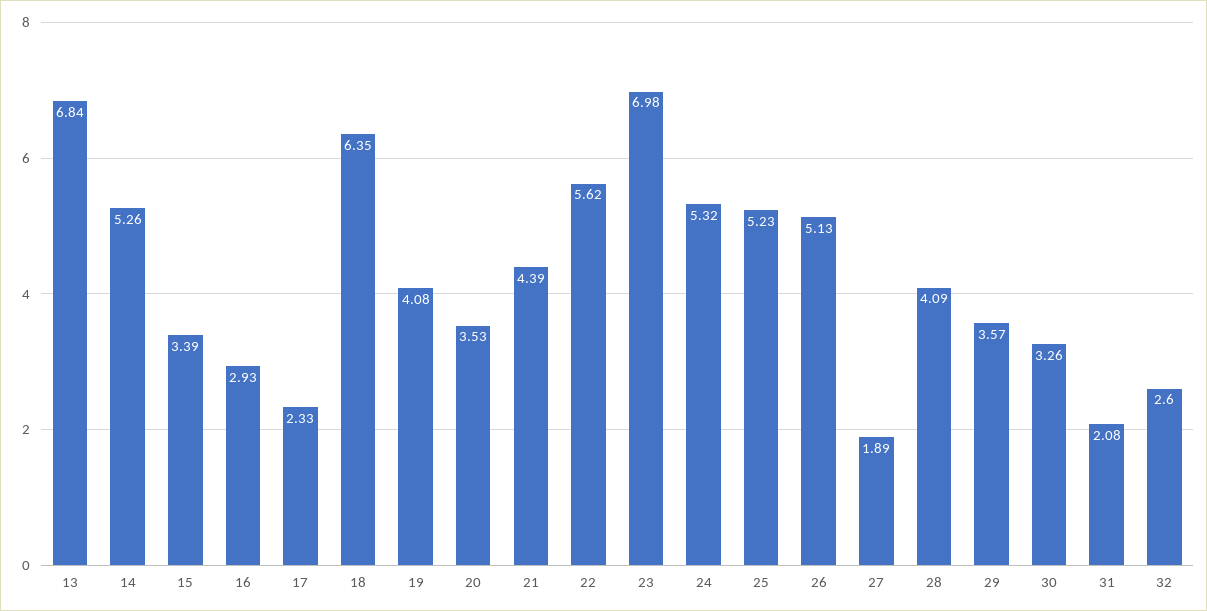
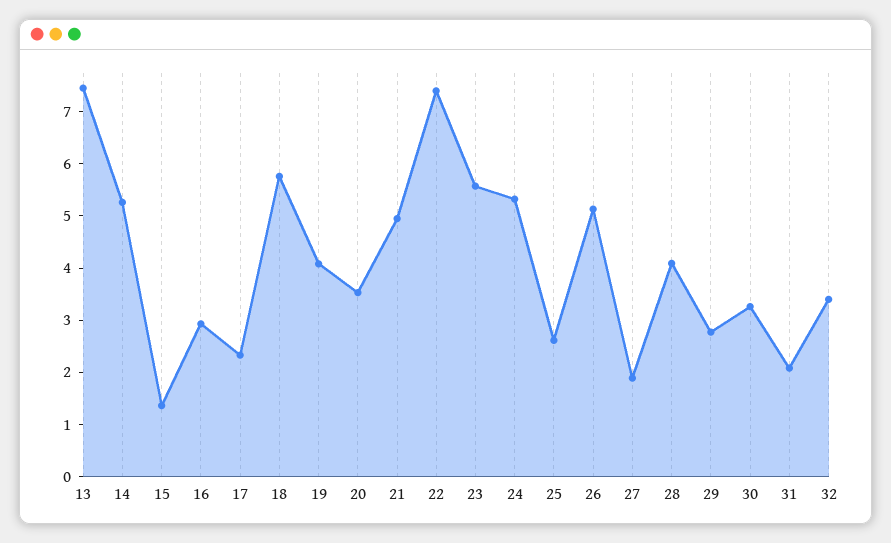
  {
-   "13": 6.84,
+   "13": 7.4,
    "14": 5.26,
-   "15": 3.39,
+   "15": 1.4,
    "16": 2.93,
    "17": 2.33,
-   "18": 6.35,
+   "18": 5.8,
    "19": 4.08,
    "20": 3.53,
-   "21": 4.39,
+   "21": 5,
-   "22": 5.62,
+   "22": 7.4,
-   "23": 6.98,
+   "23": 5.6,
    "24": 5.32,
-   "25": 5.23,
+   "25": 2.6,
    "26": 5.13,
    "27": 1.89,
    "28": 4.09,
-   "29": 3.57,
+   "29": 2.8,
    "30": 3.26,
    "31": 2.08,
-   "32": 2.6
+   "32": 3.4
  }

